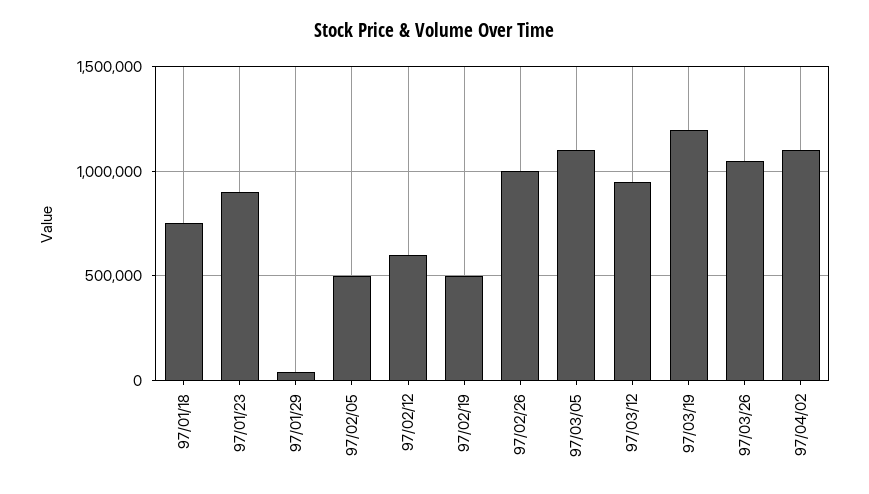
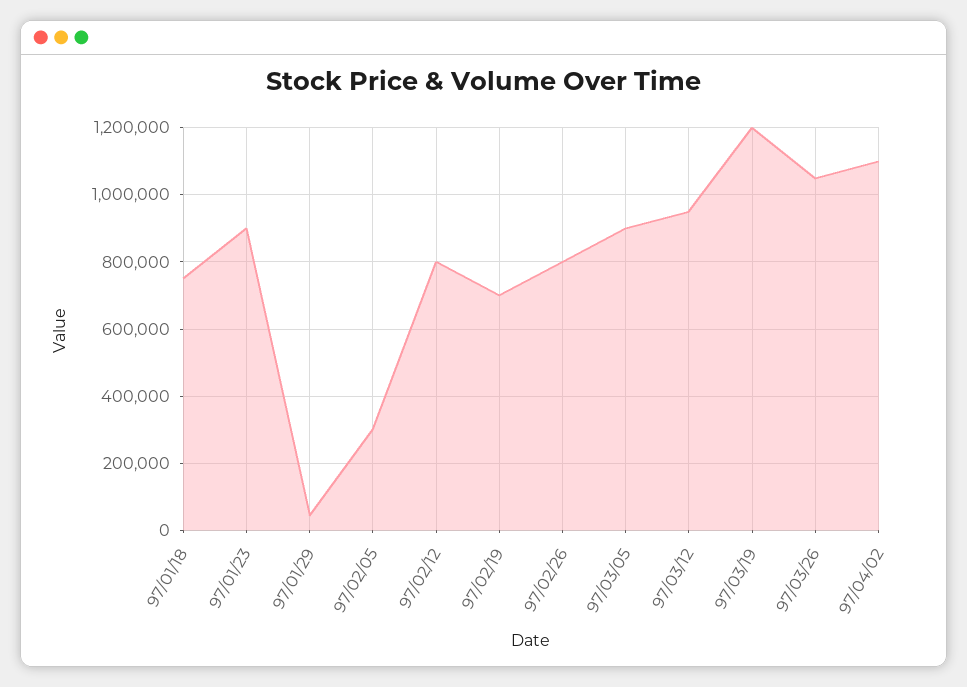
  {
    "97/01/18": 760000,
    "97/01/23": 900000,
    "97/01/29": 40000,
-   "97/02/05": 500000,
+   "97/02/05": 300000,
-   "97/02/12": 600000,
+   "97/02/12": 800000,
-   "97/02/19": 500000,
+   "97/02/19": 700000,
-   "97/02/26": 1000000,
+   "97/02/26": 800000,
-   "97/03/05": 1100000,
+   "97/03/05": 900000,
    "97/03/12": 960000,
    "97/03/19": 1200000,
    "97/03/26": 1060000,
    "97/04/02": 1100000
  }

